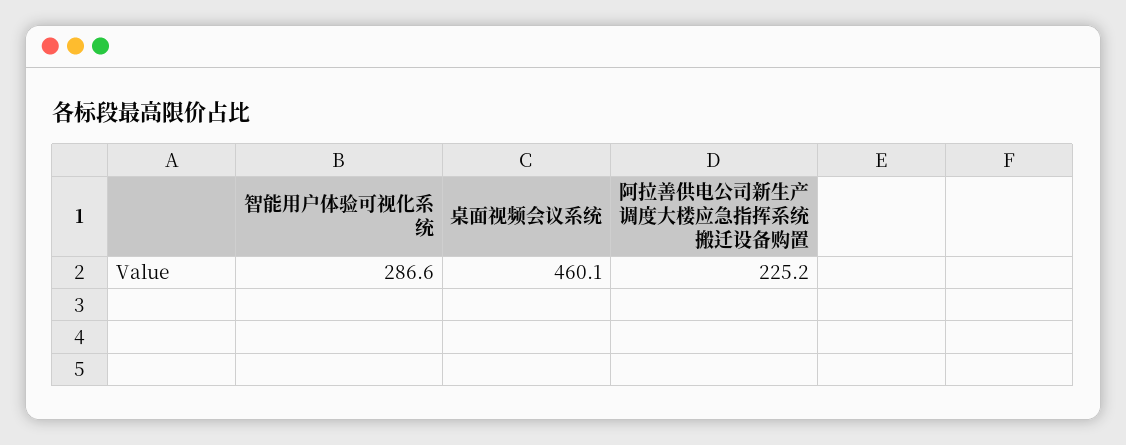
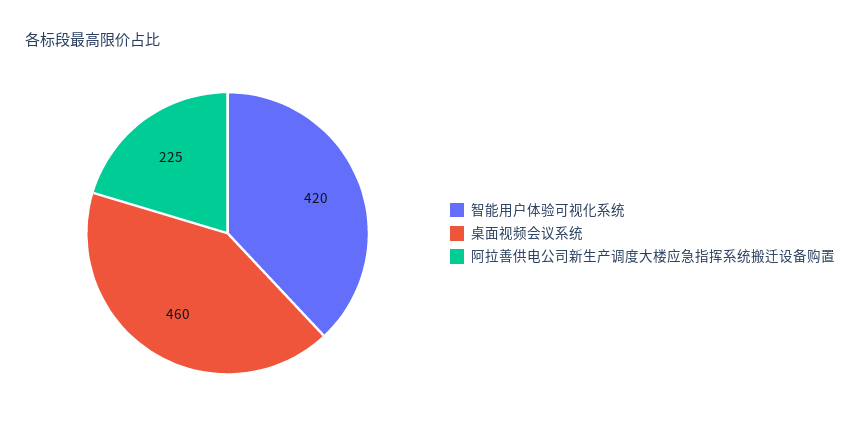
  {
-   "智能用户体验可视化系统": 286.6,
+   "智能用户体验可视化系统": 420,
    "桌面视频会议系统": 460.1,
    "阿拉善供电公司新生产调度大楼应急指挥系统搬迁设备购置": 225.2
  }

